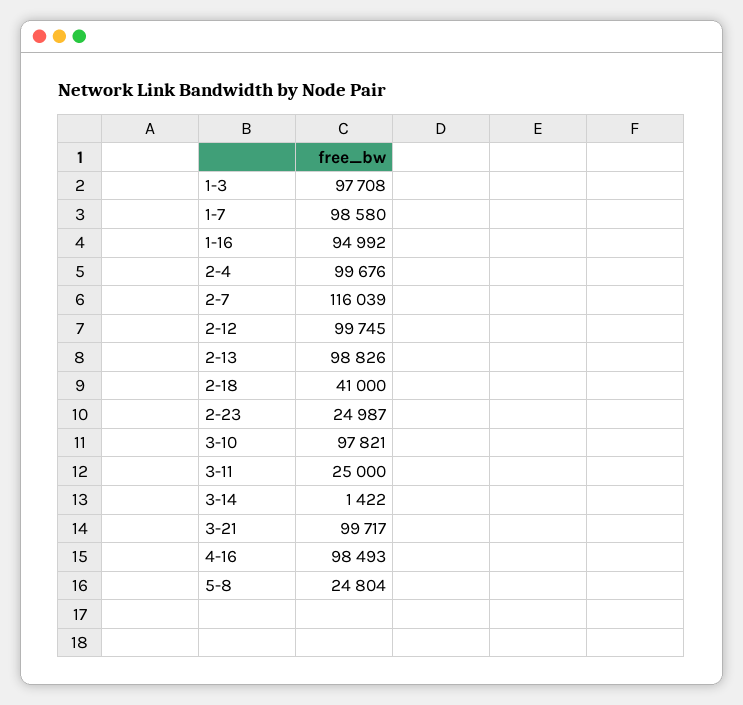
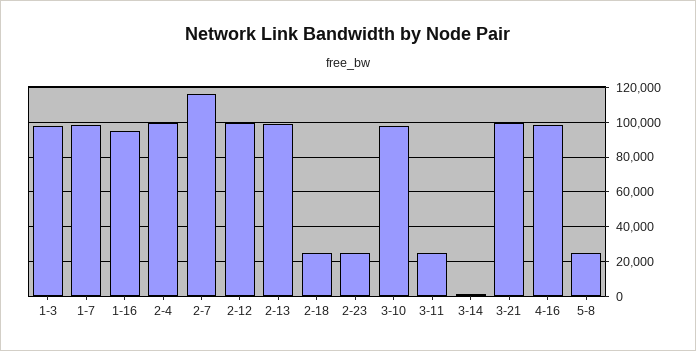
  {
    "1-3": 97708,
    "1-7": 98580,
    "1-16": 94992,
    "2-4": 99676,
    "2-7": 116039,
    "2-12": 99745,
    "2-13": 98826,
-   "2-18": 41000,
+   "2-18": 25000,
    "2-23": 24987,
    "3-10": 97821,
    "3-11": 25000,
    "3-14": 1422,
    "3-21": 99717,
    "4-16": 98493,
    "5-8": 24804
  }

